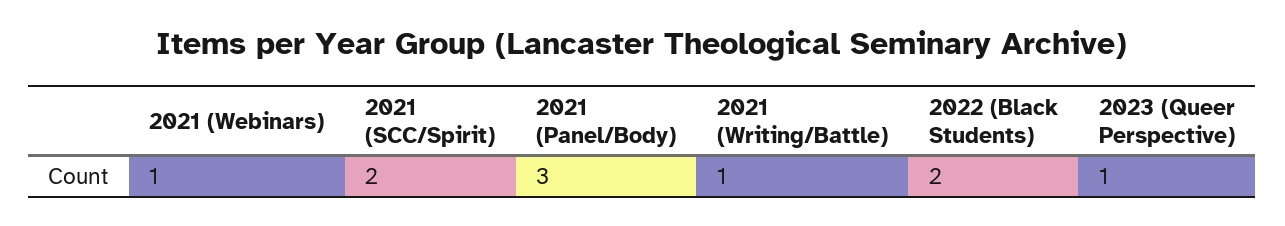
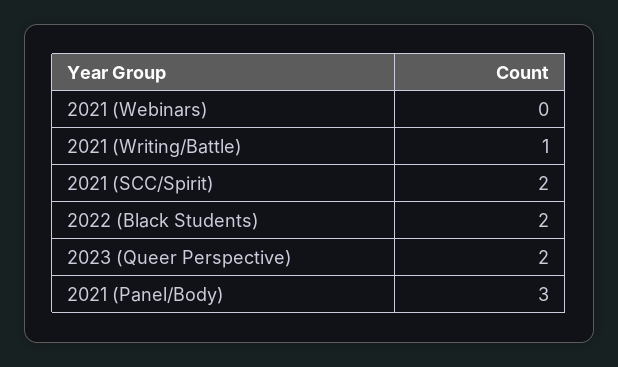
  {
-   "2021 (Webinars)": 1,
+   "2021 (Webinars)": 0,
    "2021 (SCC/Spirit)": 2,
    "2021 (Panel/Body)": 3,
    "2021 (Writing/Battle)": 1,
    "2022 (Black Students)": 2,
-   "2023 (Queer Perspective)": 1
+   "2023 (Queer Perspective)": 2
  }

